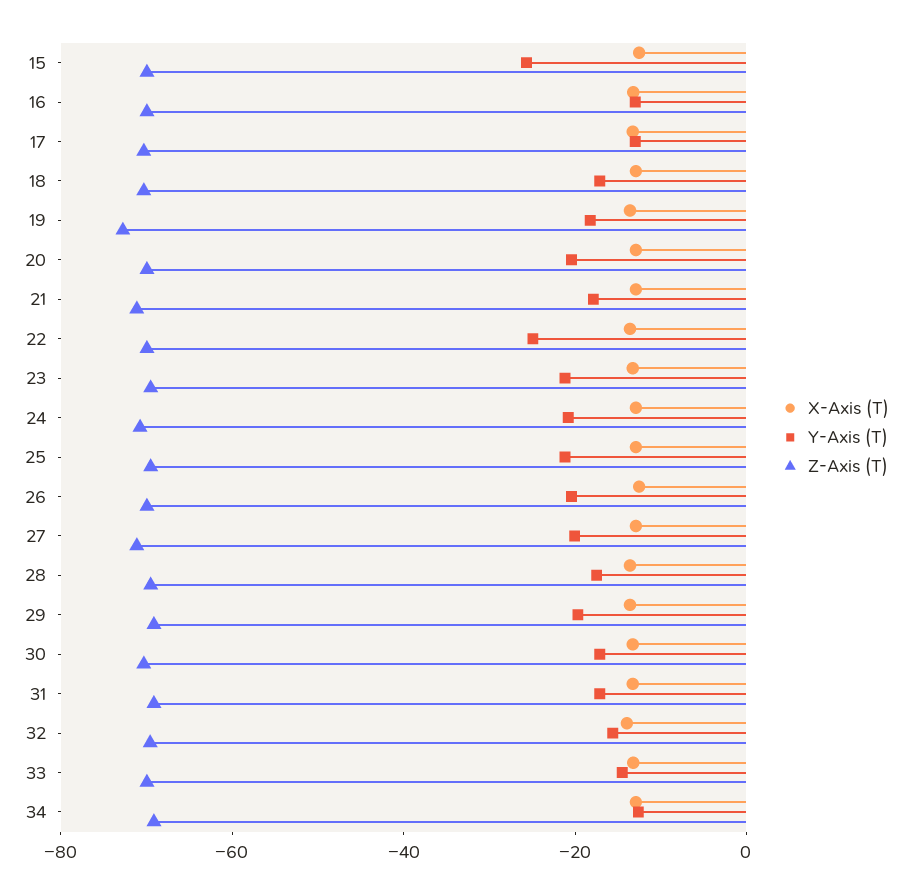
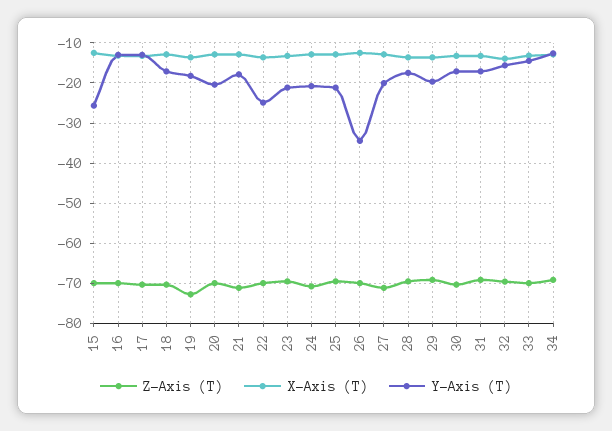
  {
    "X-Axis (T)": {
      "15": -12,
      "16": -14,
      "17": -14,
      "18": -12,
      "19": -14,
      "20": -12,
      "21": -12,
      "22": -14,
      "23": -14,
      "24": -12,
      "25": -12,
      "26": -12,
      "27": -12,
      "28": -14,
      "29": -14,
      "30": -14,
      "31": -14,
      "32": -14,
      "33": -14,
      "34": -12
    },
    "Y-Axis (T)": {
      "15": -26,
      "16": -12,
      "17": -12,
      "18": -18,
      "19": -18,
      "20": -20,
      "21": -18,
      "22": -24,
      "23": -22,
      "24": -20,
      "25": -22,
-     "26": -20,
+     "26": -34,
      "27": -20,
      "28": -18,
      "29": -20,
      "30": -18,
      "31": -18,
      "32": -16,
      "33": -14,
      "34": -12
    },
    "Z-Axis (T)": {
      "15": -70,
      "16": -70,
      "17": -70,
      "18": -70,
      "19": -72,
      "20": -70,
      "21": -72,
      "22": -70,
      "23": -70,
      "24": -70,
      "25": -70,
      "26": -70,
      "27": -72,
      "28": -70,
      "29": -70,
      "30": -70,
      "31": -70,
      "32": -70,
      "33": -70,
      "34": -70
    }
  }

